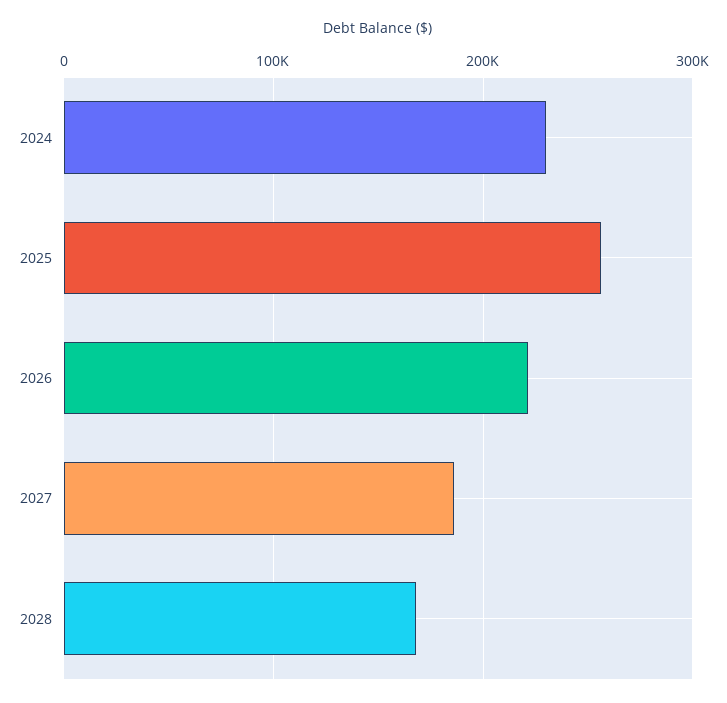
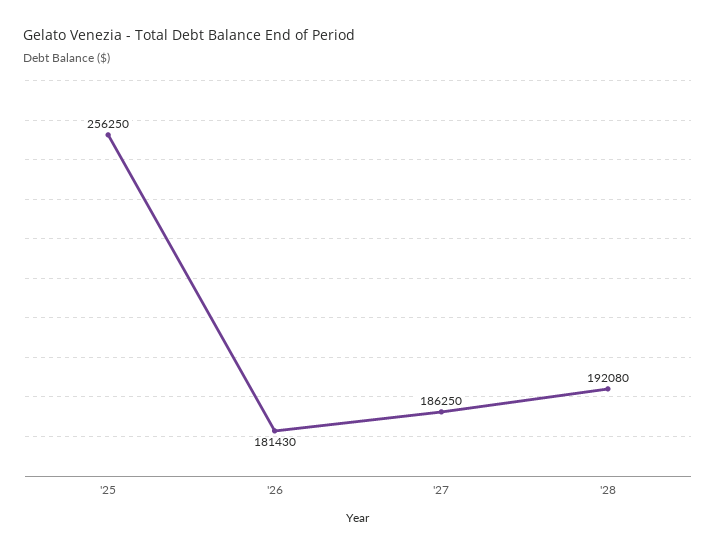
  {
-   "2024": 230000,
    "2025": 256250,
-   "2026": 220000,
+   "2026": 181430,
    "2027": 186250,
-   "2028": 170000
+   "2028": 192080
  }

